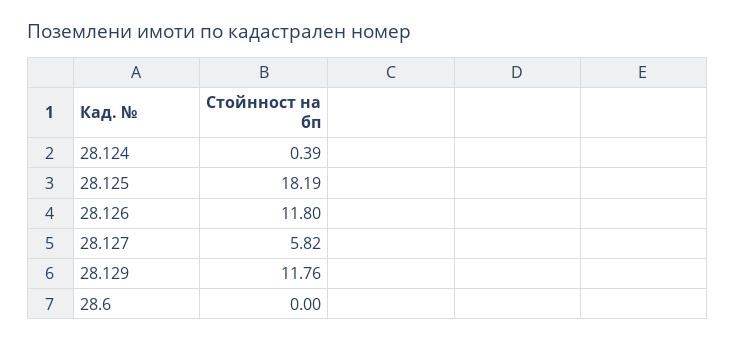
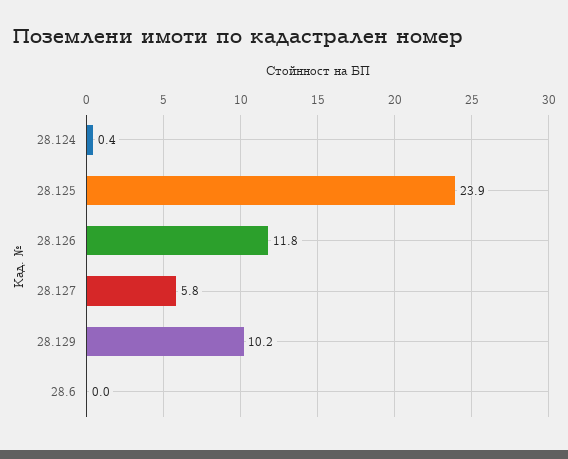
  {
    "28.124": 0.39,
-   "28.125": 18.19,
+   "28.125": 23.9,
    "28.126": 11.8,
    "28.127": 5.82,
-   "28.129": 11.76,
+   "28.129": 10.2,
    "28.6": 0
  }

